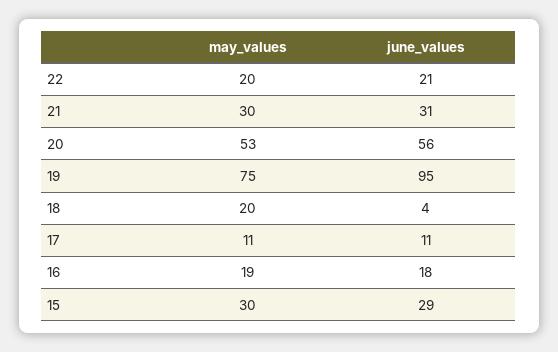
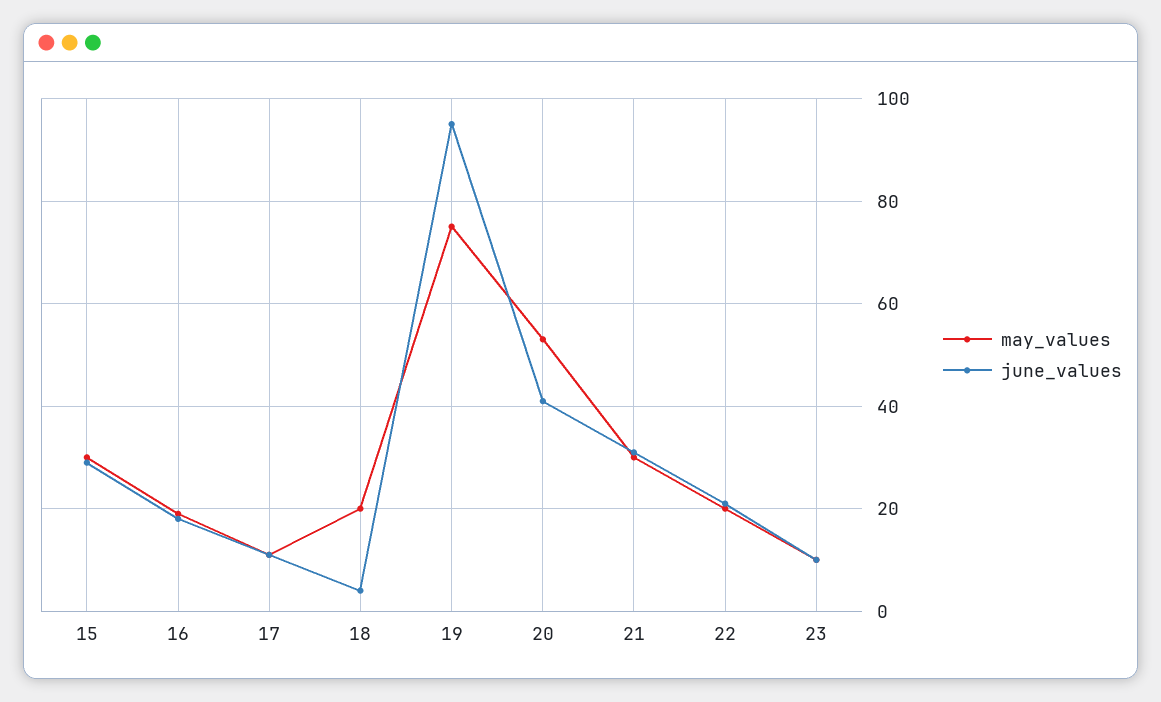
  {
    "may_values": {
      "22": 20,
      "21": 30,
      "20": 53,
      "19": 75,
      "18": 20,
      "17": 11,
      "16": 19,
-     "15": 30
+     "15": 30,
+     "23": 10
    },
    "june_values": {
      "22": 21,
      "21": 31,
-     "20": 56,
+     "20": 40,
      "19": 95,
      "18": 4,
      "17": 11,
      "16": 18,
-     "15": 29
+     "15": 29,
+     "23": 10
    }
  }

